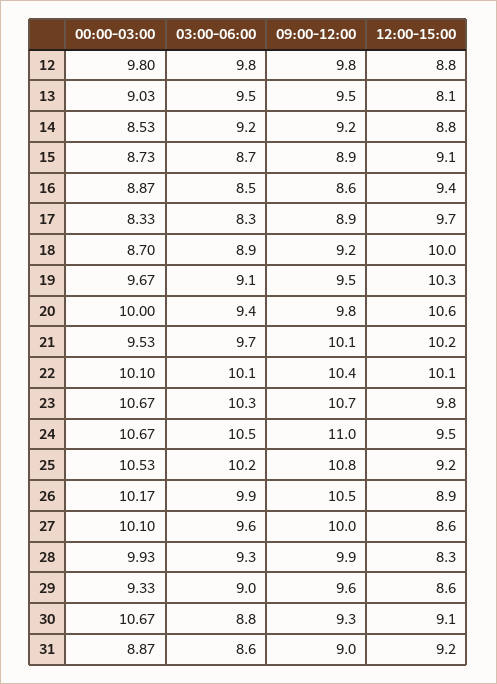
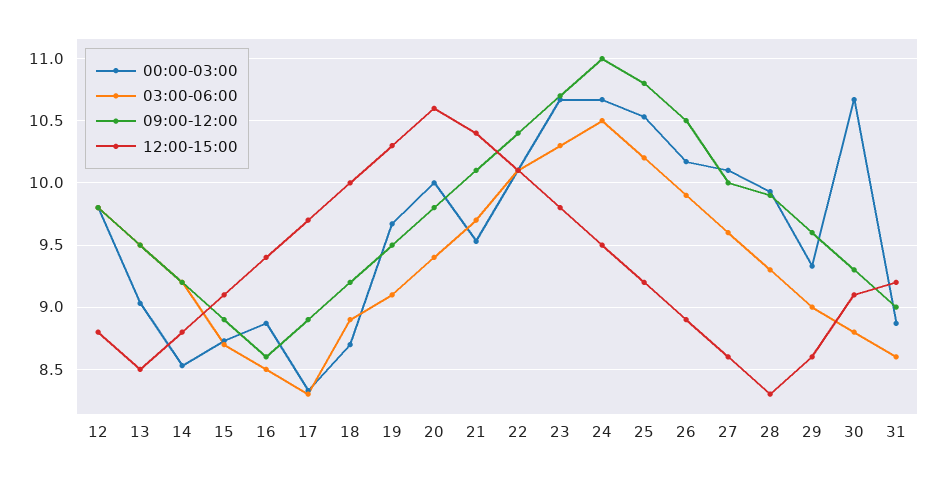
  {
    "00:00-03:00": {
      "12": 9.8,
      "13": 9.03,
      "14": 8.53,
      "15": 8.73,
      "16": 8.87,
      "17": 8.33,
      "18": 8.7,
      "19": 9.67,
      "20": 10,
      "21": 9.53,
      "22": 10.1,
      "23": 10.67,
      "24": 10.67,
      "25": 10.53,
      "26": 10.17,
      "27": 10.1,
      "28": 9.93,
      "29": 9.33,
      "30": 10.67,
      "31": 8.87
    },
    "03:00-06:00": {
      "12": 9.8,
      "13": 9.5,
      "14": 9.2,
      "15": 8.7,
      "16": 8.5,
      "17": 8.3,
      "18": 8.9,
      "19": 9.1,
      "20": 9.4,
      "21": 9.7,
      "22": 10.1,
      "23": 10.3,
      "24": 10.5,
      "25": 10.2,
      "26": 9.9,
      "27": 9.6,
      "28": 9.3,
      "29": 9,
      "30": 8.8,
      "31": 8.6
    },
    "09:00-12:00": {
      "12": 9.8,
      "13": 9.5,
      "14": 9.2,
      "15": 8.9,
      "16": 8.6,
      "17": 8.9,
      "18": 9.2,
      "19": 9.5,
      "20": 9.8,
      "21": 10.1,
      "22": 10.4,
      "23": 10.7,
      "24": 11,
      "25": 10.8,
      "26": 10.5,
      "27": 10,
      "28": 9.9,
      "29": 9.6,
      "30": 9.3,
      "31": 9
    },
    "12:00-15:00": {
      "12": 8.8,
-     "13": 8.1,
+     "13": 8.5,
      "14": 8.8,
      "15": 9.1,
      "16": 9.4,
      "17": 9.7,
      "18": 10,
      "19": 10.3,
      "20": 10.6,
-     "21": 10.2,
+     "21": 10.4,
      "22": 10.1,
      "23": 9.8,
      "24": 9.5,
      "25": 9.2,
      "26": 8.9,
      "27": 8.6,
      "28": 8.3,
      "29": 8.6,
      "30": 9.1,
      "31": 9.2
    }
  }

